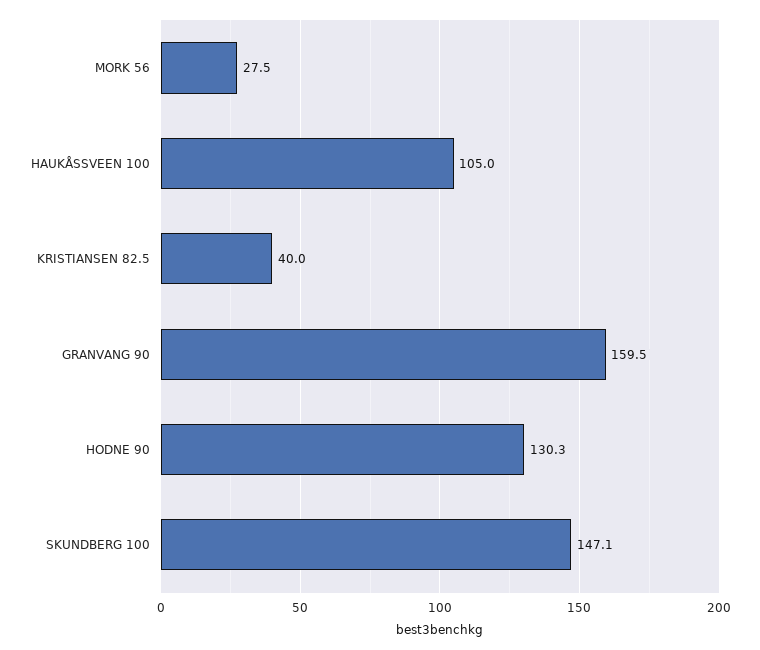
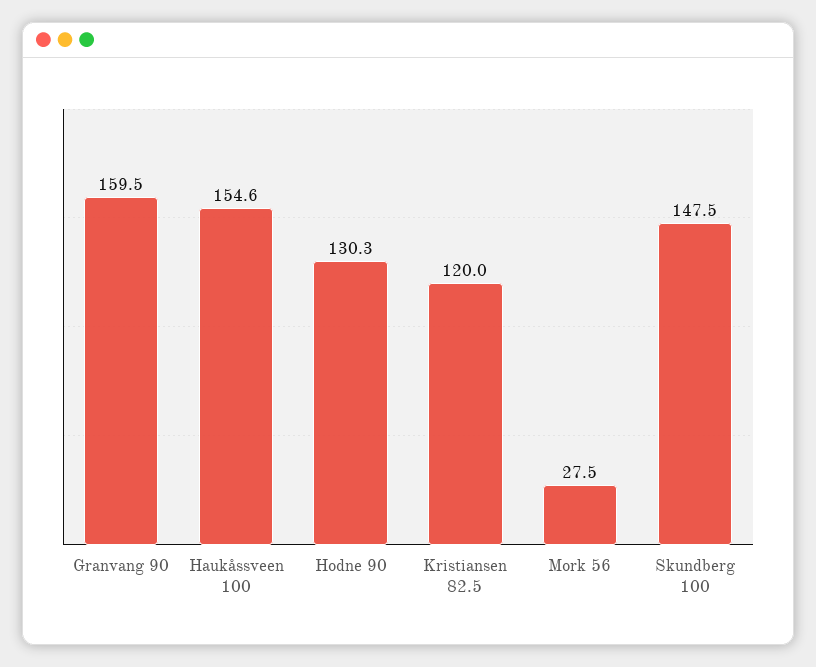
  {
    "MORK 56": 27.5,
-   "HAUKÅSSVEEN 100": 105,
+   "HAUKÅSSVEEN 100": 154.6,
-   "KRISTIANSEN 82.5": 40,
+   "KRISTIANSEN 82.5": 120,
    "GRANVANG 90": 159.5,
    "HODNE 90": 130.3,
-   "SKUNDBERG 100": 147.1
+   "SKUNDBERG 100": 147.5
  }

